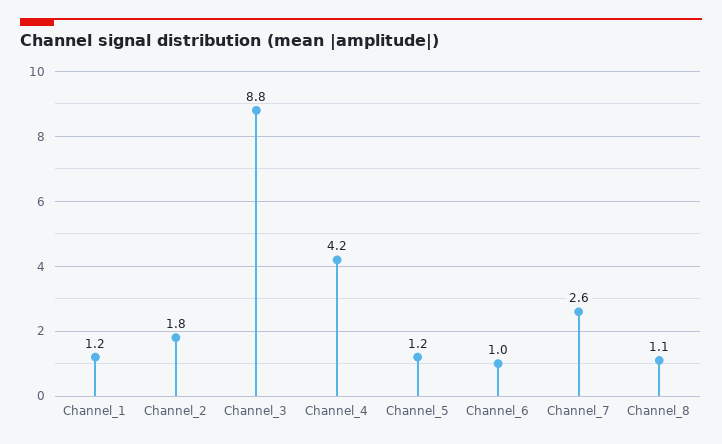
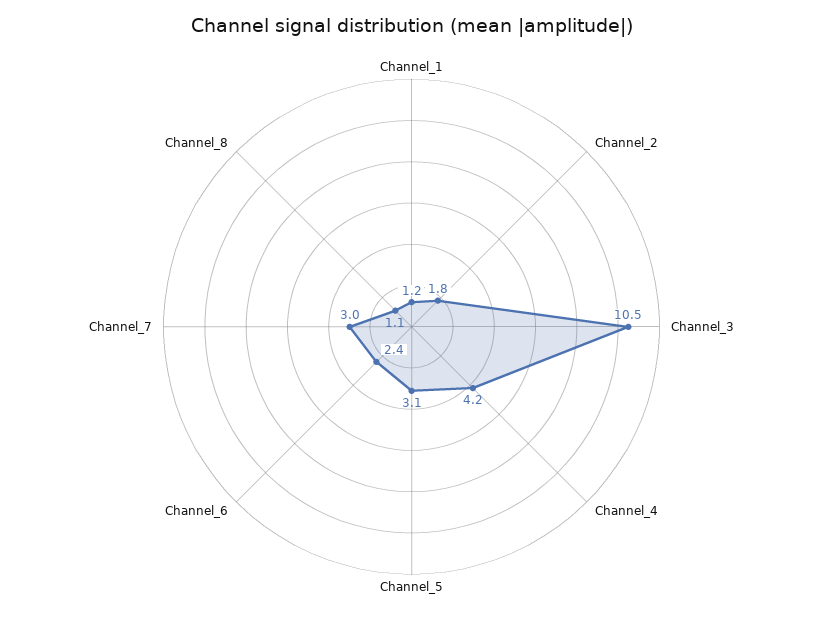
  {
    "Channel_1": 1.2,
    "Channel_2": 1.8,
-   "Channel_3": 8.8,
+   "Channel_3": 10.5,
    "Channel_4": 4.2,
-   "Channel_5": 1.2,
+   "Channel_5": 3.1,
-   "Channel_6": 1,
+   "Channel_6": 2.4,
-   "Channel_7": 2.6,
+   "Channel_7": 3,
    "Channel_8": 1.1
  }

